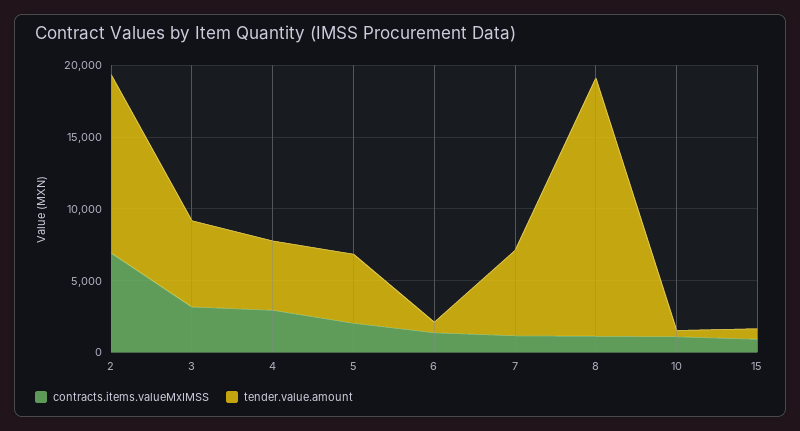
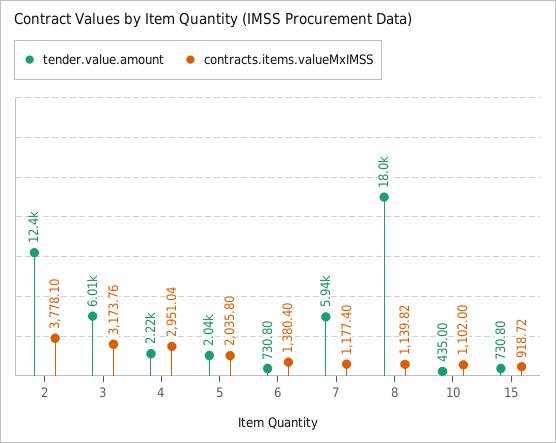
  {
    "contracts.items.valueMxIMSS": {
-     "2": 7000,
+     "2": 3778.1,
      "3": 3173.76,
      "4": 2951.04,
      "5": 2035.8,
      "6": 1380.4,
      "7": 1177.4,
      "8": 1139.82,
      "10": 1102,
      "15": 918.72
    },
    "tender.value.amount": {
      "2": 12400,
      "3": 6010,
-     "4": 5000,
+     "4": 2220,
-     "5": 5000,
+     "5": 2040,
      "6": 730.8,
      "7": 5940,
      "8": 18000,
      "10": 435,
      "15": 730.8
    }
  }

